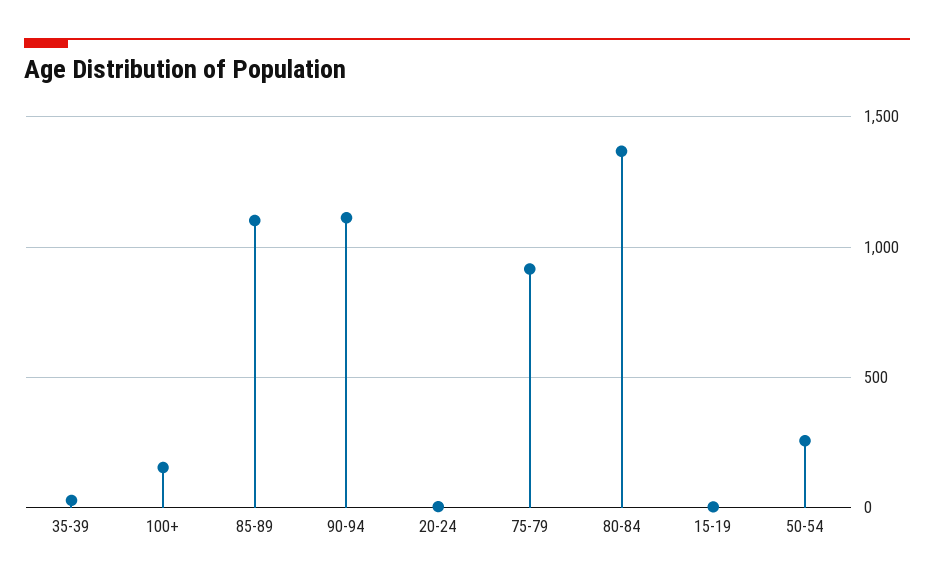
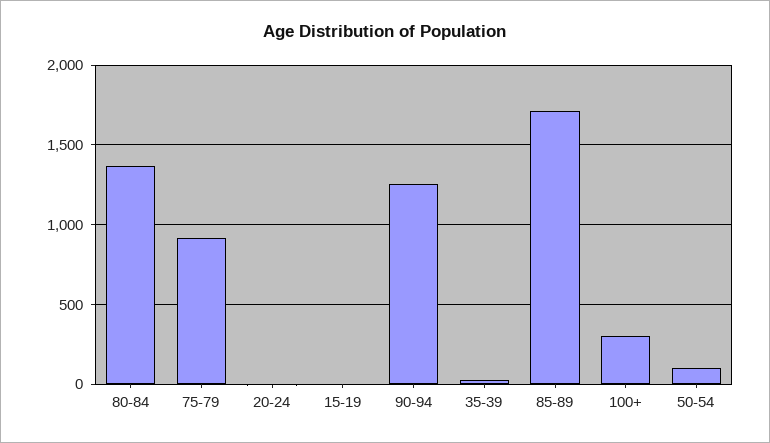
  {
    "35-39": 50,
-   "100+": 150,
+   "100+": 300,
-   "85-89": 1100,
+   "85-89": 1700,
-   "90-94": 1100,
+   "90-94": 1250,
    "20-24": 0,
    "75-79": 900,
    "80-84": 1350,
    "15-19": 0,
-   "50-54": 250
+   "50-54": 100
  }

